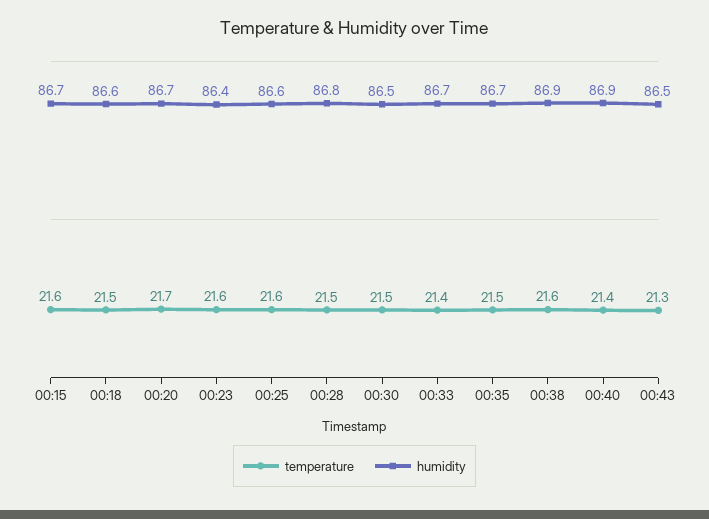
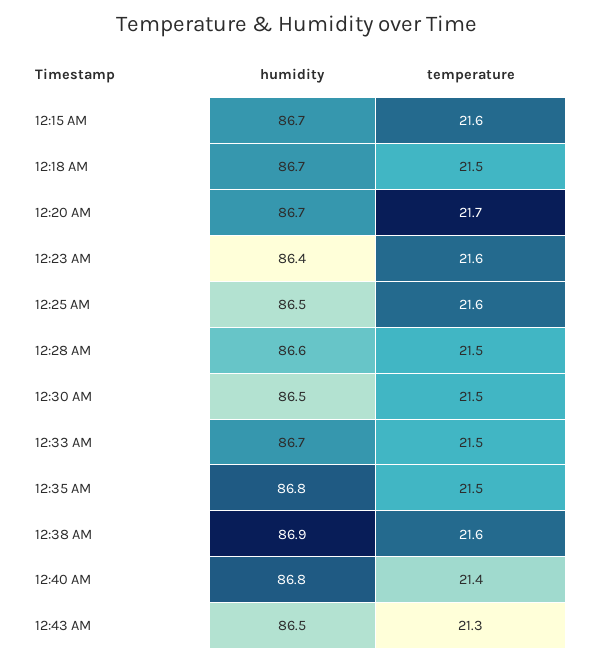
  {
    "temperature": {
      "00:15": 21.6,
      "00:18": 21.5,
      "00:20": 21.7,
      "00:23": 21.6,
      "00:25": 21.6,
      "00:28": 21.5,
      "00:30": 21.5,
-     "00:33": 21.4,
+     "00:33": 21.5,
      "00:35": 21.5,
      "00:38": 21.6,
      "00:40": 21.4,
      "00:43": 21.3
    },
    "humidity": {
      "00:15": 86.7,
-     "00:18": 86.6,
+     "00:18": 86.7,
      "00:20": 86.7,
      "00:23": 86.4,
-     "00:25": 86.6,
+     "00:25": 86.5,
-     "00:28": 86.8,
+     "00:28": 86.6,
      "00:30": 86.5,
      "00:33": 86.7,
-     "00:35": 86.7,
+     "00:35": 86.8,
      "00:38": 86.9,
-     "00:40": 86.9,
+     "00:40": 86.8,
      "00:43": 86.5
    }
  }

